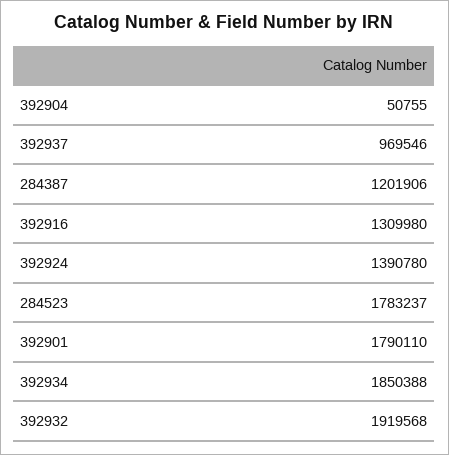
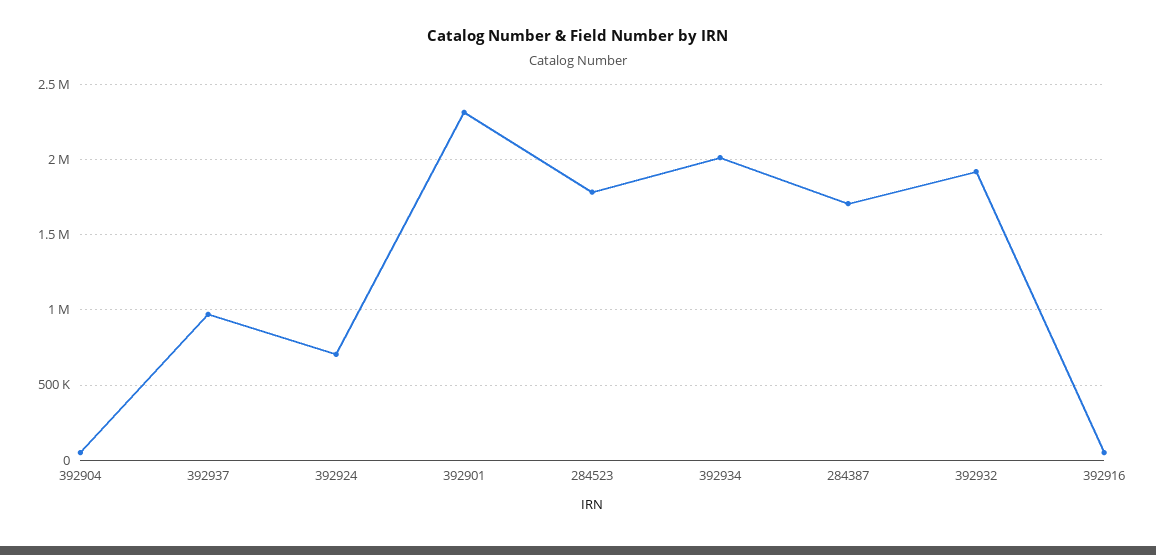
  {
    "392904": 50755,
    "392937": 969546,
-   "284387": 1201906,
+   "284387": 1700000,
-   "392916": 1309980,
+   "392916": 50000,
-   "392924": 1390780,
+   "392924": 700000,
    "284523": 1783237,
-   "392901": 1790110,
+   "392901": 2300000,
-   "392934": 1850388,
+   "392934": 2000000,
    "392932": 1919568
  }

